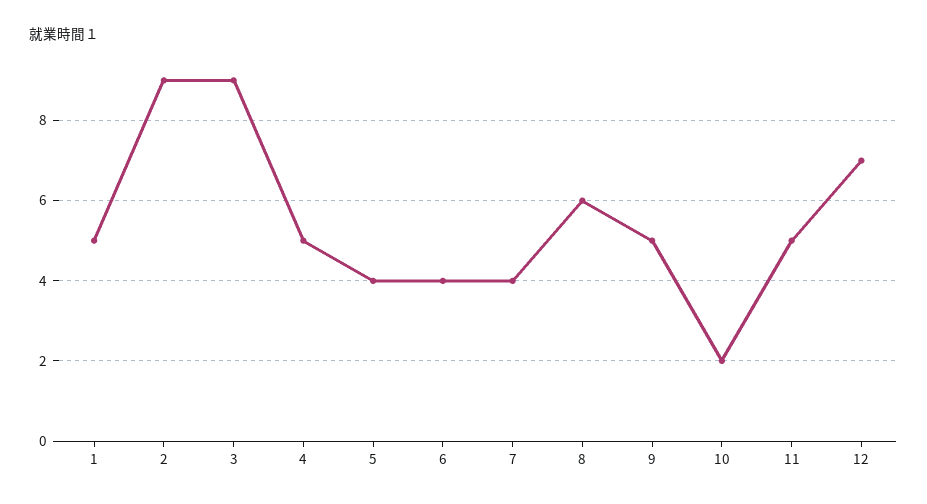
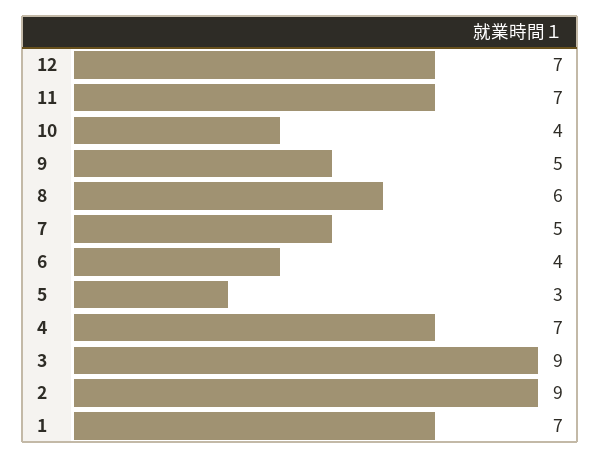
  {
-   "1": 5,
+   "1": 7,
    "2": 9,
    "3": 9,
-   "4": 5,
+   "4": 7,
-   "5": 4,
+   "5": 3,
    "6": 4,
-   "7": 4,
+   "7": 5,
    "8": 6,
    "9": 5,
-   "10": 2,
+   "10": 4,
-   "11": 5,
+   "11": 7,
    "12": 7
  }

